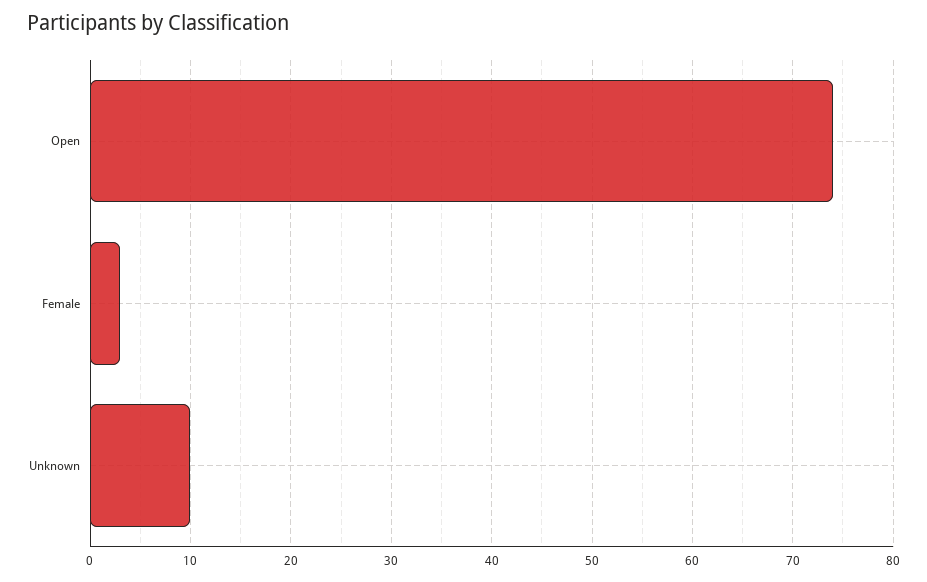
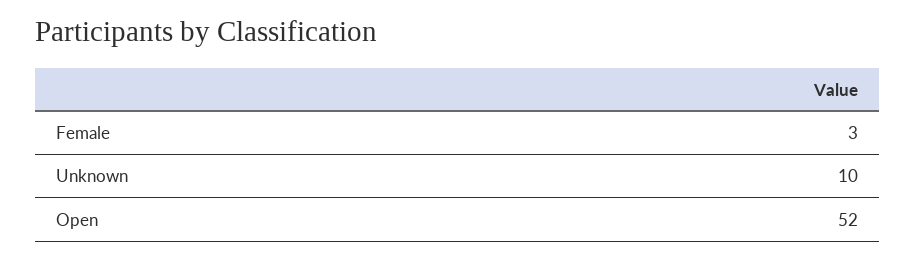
  {
-   "Open": 74,
+   "Open": 52,
    "Female": 3,
    "Unknown": 10
  }

